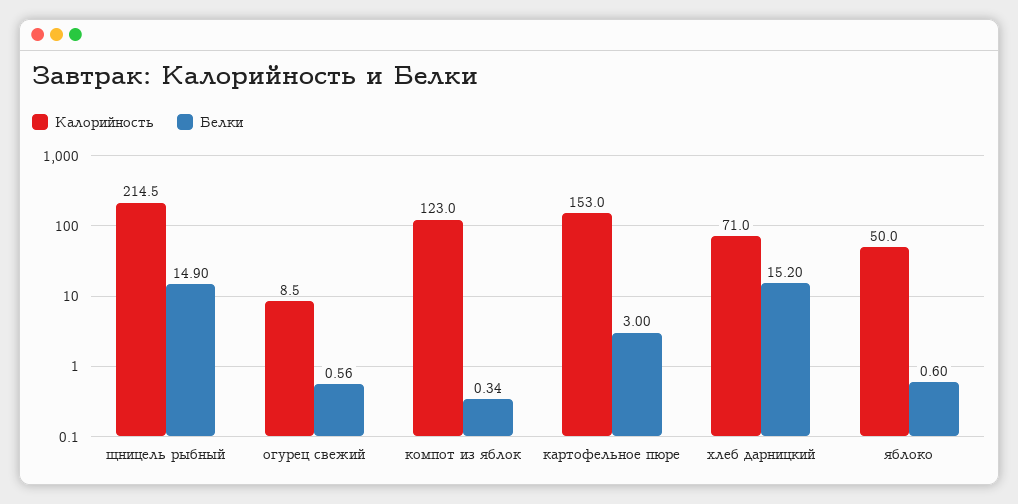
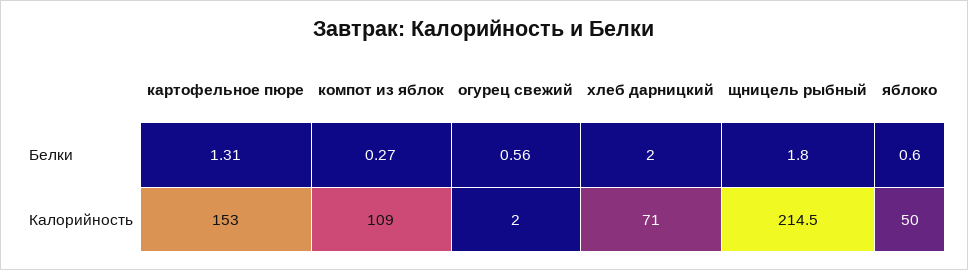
  {
    "Калорийность": {
      "щницель рыбный": 214.5,
-     "огурец свежий": 8.5,
+     "огурец свежий": 2,
-     "компот из яблок": 123,
+     "компот из яблок": 109,
      "картофельное пюре": 153,
      "хлеб дарницкий": 71,
      "яблоко": 50
    },
    "Белки": {
-     "щницель рыбный": 14.9,
+     "щницель рыбный": 1.8,
      "огурец свежий": 0.56,
-     "компот из яблок": 0.34,
+     "компот из яблок": 0.27,
-     "картофельное пюре": 3,
+     "картофельное пюре": 1.31,
-     "хлеб дарницкий": 15.2,
+     "хлеб дарницкий": 2,
      "яблоко": 0.6
    }
  }

